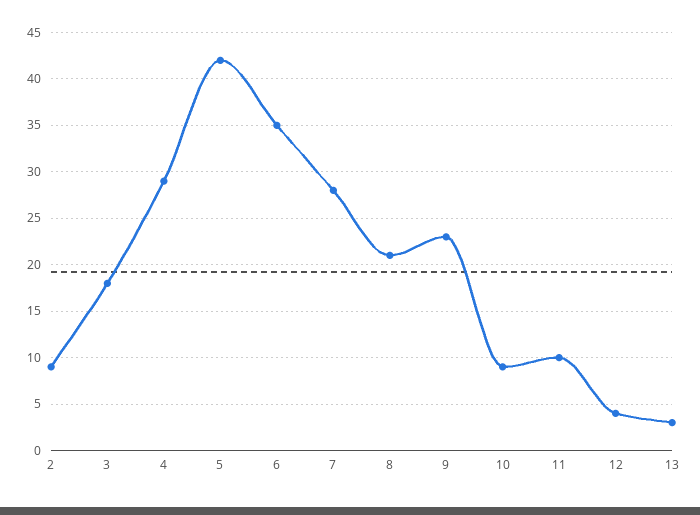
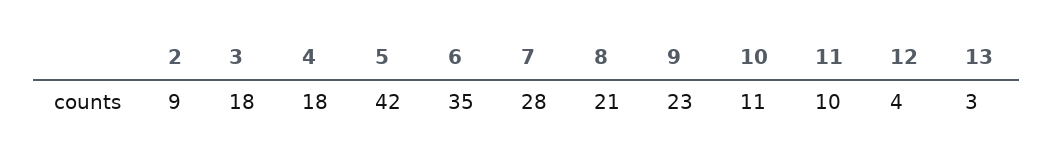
  {
    "2": 9,
    "3": 18,
-   "4": 29,
+   "4": 18,
    "5": 42,
    "6": 35,
    "7": 28,
    "8": 21,
    "9": 23,
-   "10": 9,
+   "10": 11,
    "11": 10,
    "12": 4,
    "13": 3
  }

